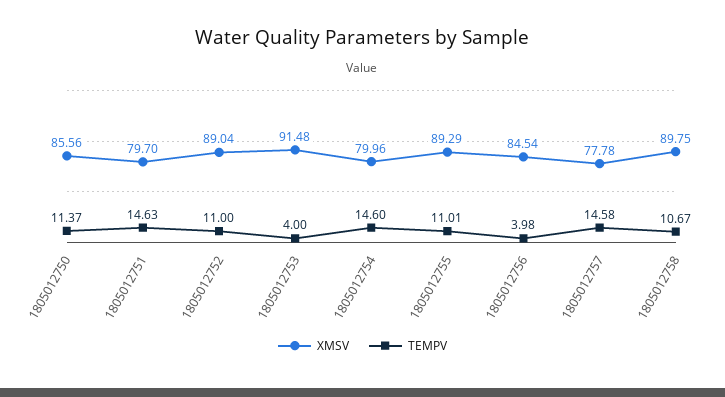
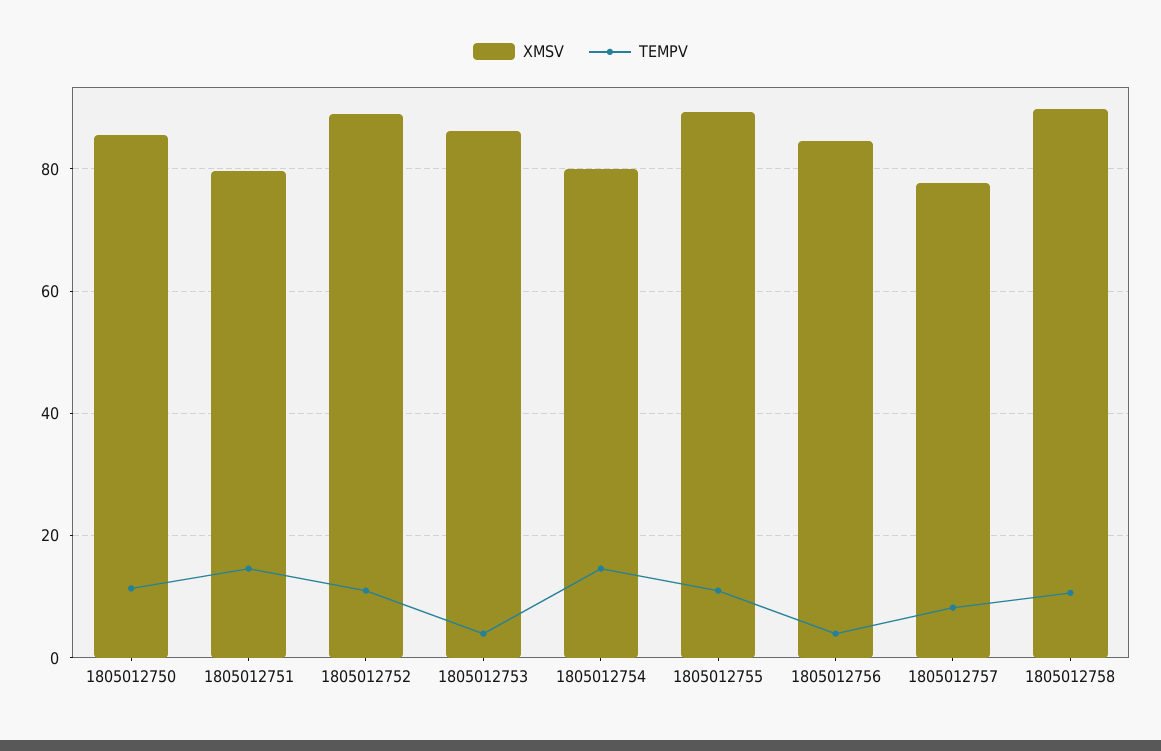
  {
    "XMSV": {
      "1805012750": 85.56,
      "1805012751": 79.7,
      "1805012752": 89.04,
-     "1805012753": 91.48,
+     "1805012753": 86,
      "1805012754": 79.96,
      "1805012755": 89.29,
      "1805012756": 84.54,
      "1805012757": 77.78,
      "1805012758": 89.75
    },
    "TEMPV": {
      "1805012750": 11.37,
      "1805012751": 14.63,
      "1805012752": 11,
      "1805012753": 4,
      "1805012754": 14.6,
      "1805012755": 11.01,
      "1805012756": 3.98,
-     "1805012757": 14.58,
+     "1805012757": 8,
      "1805012758": 10.67
    }
  }

